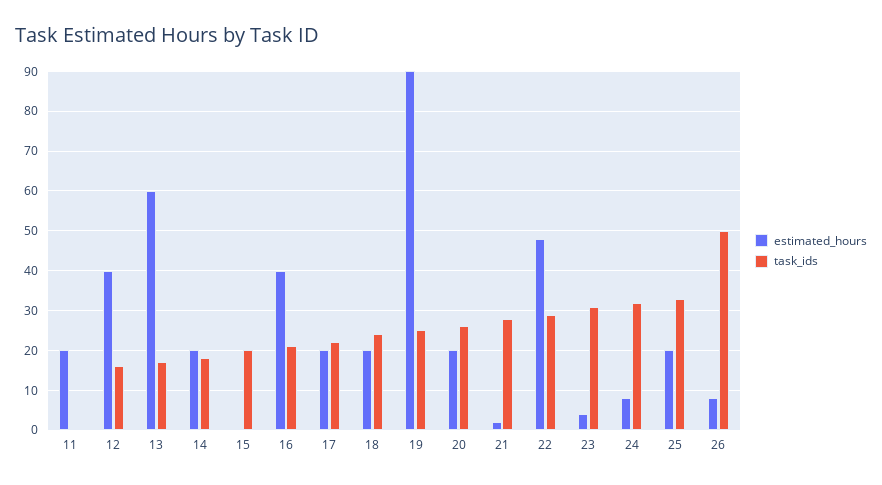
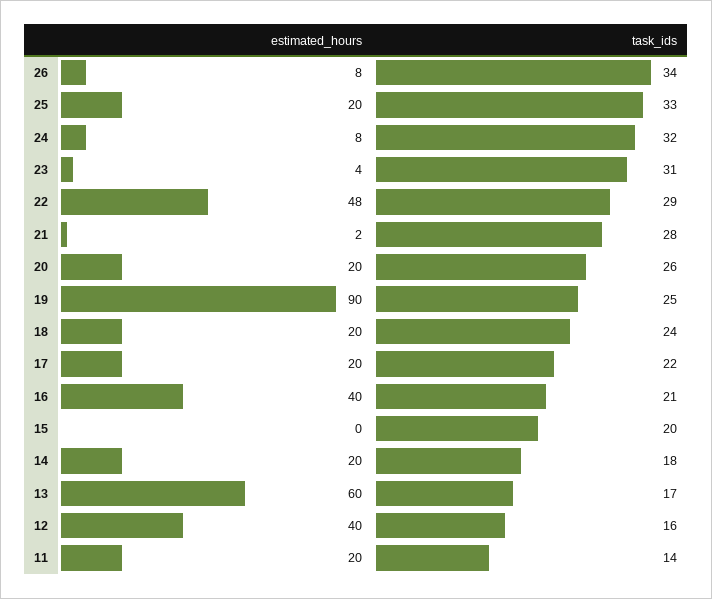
  {
    "estimated_hours": {
      "11": 20,
      "12": 40,
      "13": 60,
      "14": 20,
      "15": 0,
      "16": 40,
      "17": 20,
      "18": 20,
      "19": 90,
      "20": 20,
      "21": 2,
      "22": 48,
      "23": 4,
      "24": 8,
      "25": 20,
      "26": 8
    },
    "task_ids": {
-     "11": 0,
+     "11": 14,
      "12": 16,
      "13": 17,
      "14": 18,
      "15": 20,
      "16": 21,
      "17": 22,
      "18": 24,
      "19": 25,
      "20": 26,
      "21": 28,
      "22": 29,
      "23": 31,
      "24": 32,
      "25": 33,
-     "26": 50
+     "26": 34
    }
  }

